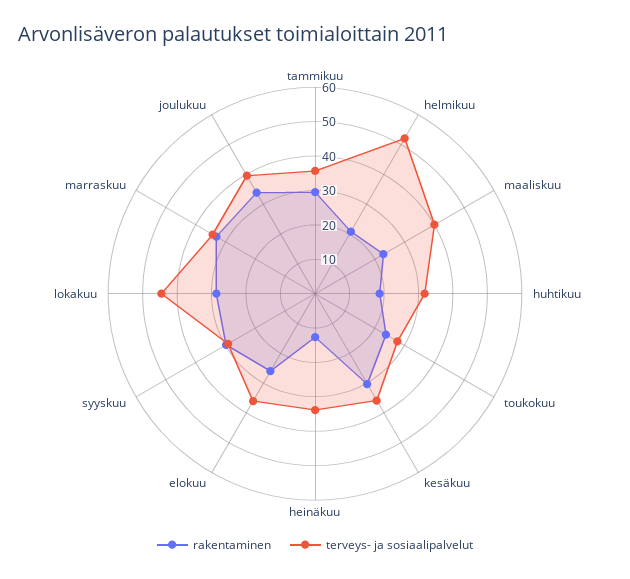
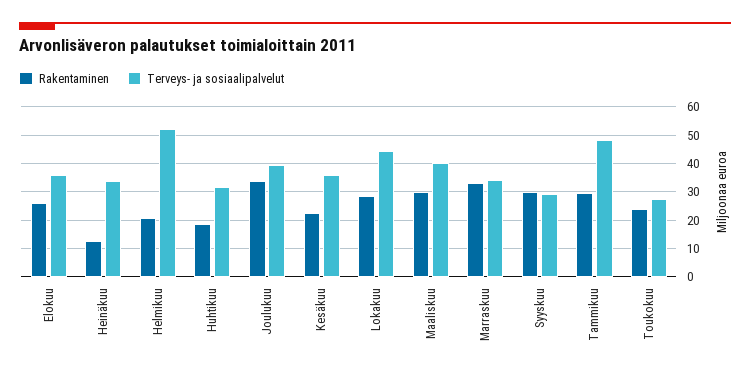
  {
    "rakentaminen": {
      "tammikuu": 30,
      "helmikuu": 20,
-     "maaliskuu": 22.5,
+     "maaliskuu": 30,
      "huhtikuu": 20,
      "toukokuu": 25,
-     "kesäkuu": 30,
+     "kesäkuu": 22.5,
      "heinäkuu": 12.5,
      "elokuu": 25,
      "syyskuu": 30,
      "lokakuu": 27.5,
      "marraskuu": 32.5,
      "joulukuu": 35
    },
    "terveys- ja sosiaalipalvelut": {
-     "tammikuu": 35,
+     "tammikuu": 47.5,
      "helmikuu": 52.5,
      "maaliskuu": 40,
      "huhtikuu": 32.5,
      "toukokuu": 27.5,
      "kesäkuu": 35,
      "heinäkuu": 35,
      "elokuu": 35,
      "syyskuu": 30,
      "lokakuu": 45,
      "marraskuu": 35,
      "joulukuu": 40
    }
  }

